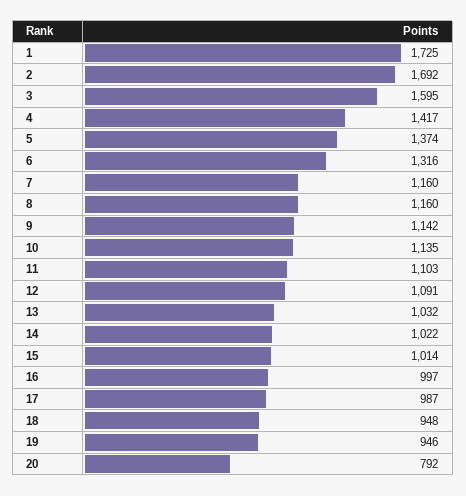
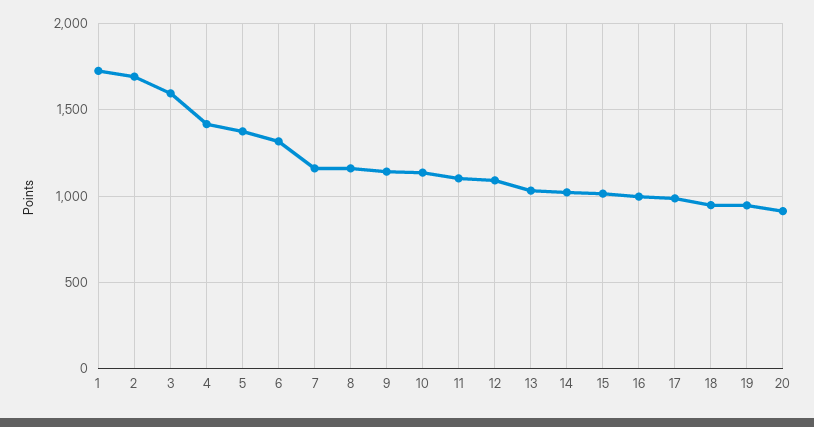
  {
    "1": 1725,
    "2": 1692,
    "3": 1595,
    "4": 1417,
    "5": 1374,
    "6": 1316,
    "7": 1160,
    "8": 1160,
    "9": 1142,
    "10": 1135,
    "11": 1103,
    "12": 1091,
    "13": 1032,
    "14": 1022,
    "15": 1014,
    "16": 997,
    "17": 987,
    "18": 948,
    "19": 946,
-   "20": 792
+   "20": 900
  }

